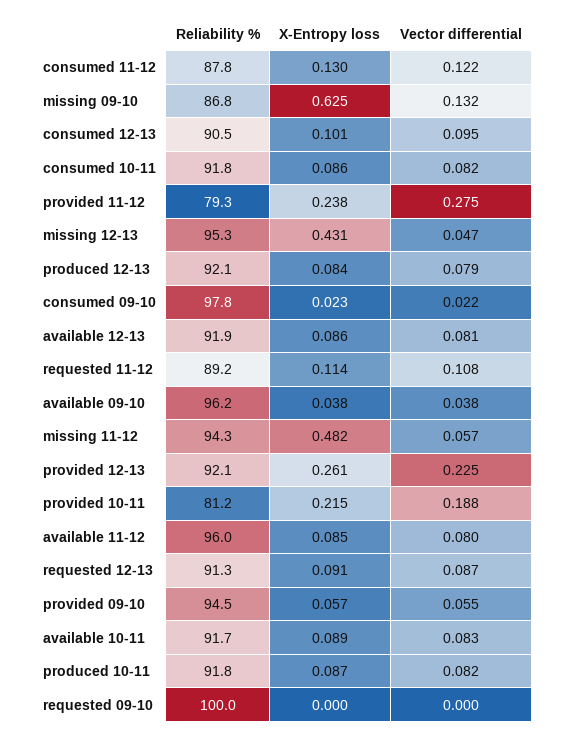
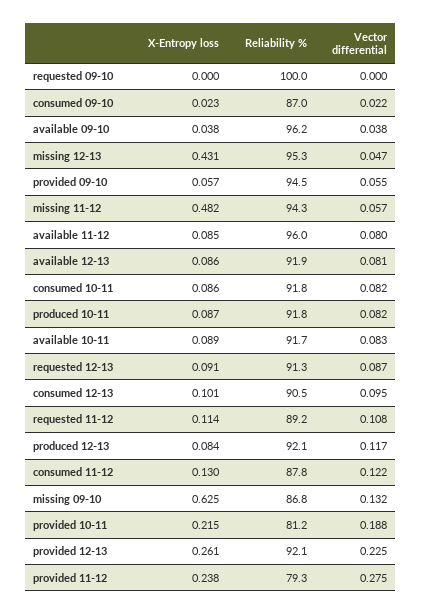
  {
    "Reliability %": {
      "consumed 11-12": 87.8,
      "missing 09-10": 86.8,
      "consumed 12-13": 90.5,
      "consumed 10-11": 91.8,
      "provided 11-12": 79.3,
      "missing 12-13": 95.3,
      "produced 12-13": 92.1,
-     "consumed 09-10": 97.8,
+     "consumed 09-10": 87,
      "available 12-13": 91.9,
      "requested 11-12": 89.2,
      "available 09-10": 96.2,
      "missing 11-12": 94.3,
      "provided 12-13": 92.1,
      "provided 10-11": 81.2,
      "available 11-12": 96,
      "requested 12-13": 91.3,
      "provided 09-10": 94.5,
      "available 10-11": 91.7,
      "produced 10-11": 91.8,
      "requested 09-10": 100
    },
    "X-Entropy loss": {
      "consumed 11-12": 0.13,
      "missing 09-10": 0.625,
      "consumed 12-13": 0.101,
      "consumed 10-11": 0.086,
      "provided 11-12": 0.238,
      "missing 12-13": 0.431,
      "produced 12-13": 0.084,
      "consumed 09-10": 0.023,
      "available 12-13": 0.086,
      "requested 11-12": 0.114,
      "available 09-10": 0.038,
      "missing 11-12": 0.482,
      "provided 12-13": 0.261,
      "provided 10-11": 0.215,
      "available 11-12": 0.085,
      "requested 12-13": 0.091,
      "provided 09-10": 0.057,
      "available 10-11": 0.089,
      "produced 10-11": 0.087,
      "requested 09-10": 0
    },
    "Vector differential": {
      "consumed 11-12": 0.122,
      "missing 09-10": 0.132,
      "consumed 12-13": 0.095,
      "consumed 10-11": 0.082,
      "provided 11-12": 0.275,
      "missing 12-13": 0.047,
-     "produced 12-13": 0.079,
+     "produced 12-13": 0.117,
      "consumed 09-10": 0.022,
      "available 12-13": 0.081,
      "requested 11-12": 0.108,
      "available 09-10": 0.038,
      "missing 11-12": 0.057,
      "provided 12-13": 0.225,
      "provided 10-11": 0.188,
      "available 11-12": 0.08,
      "requested 12-13": 0.087,
      "provided 09-10": 0.055,
      "available 10-11": 0.083,
      "produced 10-11": 0.082,
      "requested 09-10": 0
    }
  }

